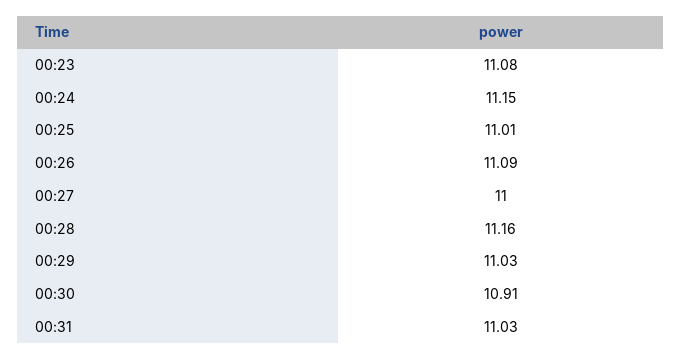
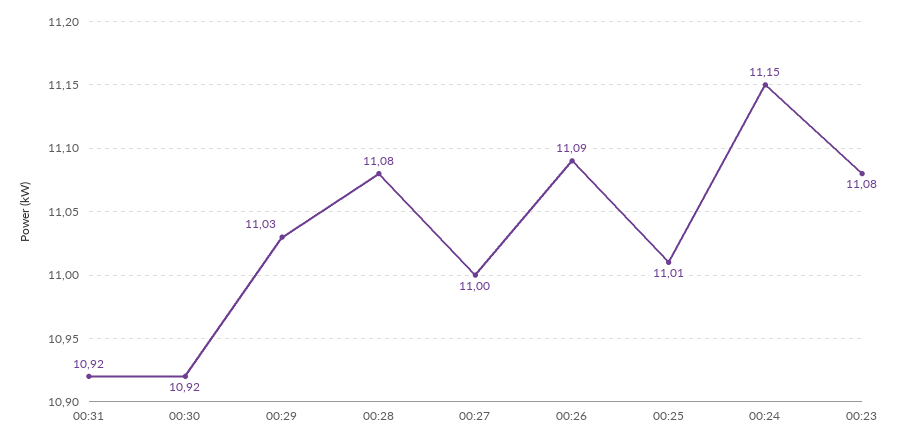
  {
    "00:23": 11.08,
    "00:24": 11.15,
    "00:25": 11.01,
    "00:26": 11.09,
    "00:27": 11,
-   "00:28": 11.16,
+   "00:28": 11.08,
    "00:29": 11.03,
-   "00:30": 10.91,
+   "00:30": 10.92,
-   "00:31": 11.03
+   "00:31": 10.92
  }

